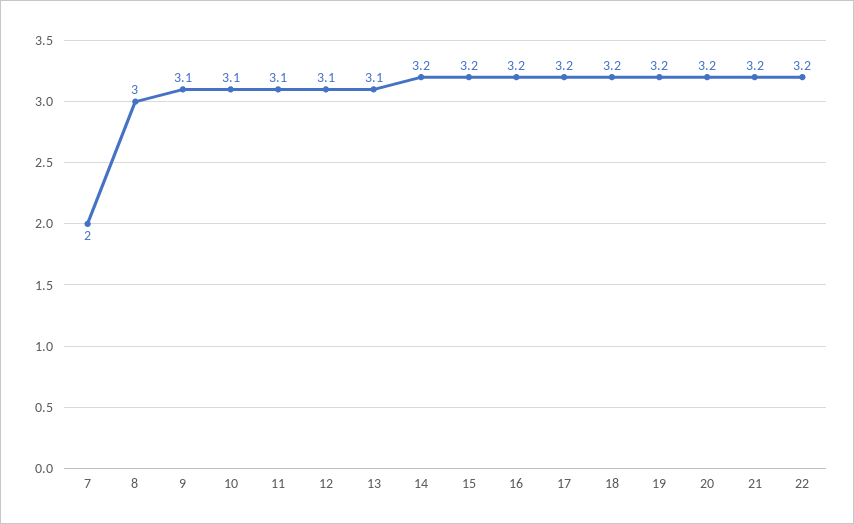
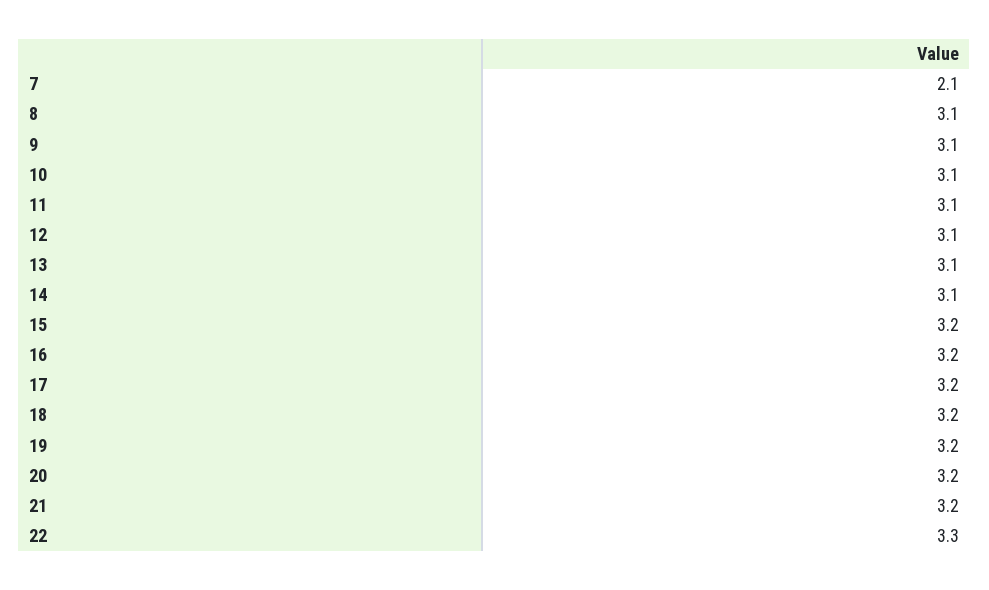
  {
-   "7": 2,
+   "7": 2.1,
-   "8": 3,
+   "8": 3.1,
    "9": 3.1,
    "10": 3.1,
    "11": 3.1,
    "12": 3.1,
    "13": 3.1,
-   "14": 3.2,
+   "14": 3.1,
    "15": 3.2,
    "16": 3.2,
    "17": 3.2,
    "18": 3.2,
    "19": 3.2,
    "20": 3.2,
    "21": 3.2,
-   "22": 3.2
+   "22": 3.3
  }

